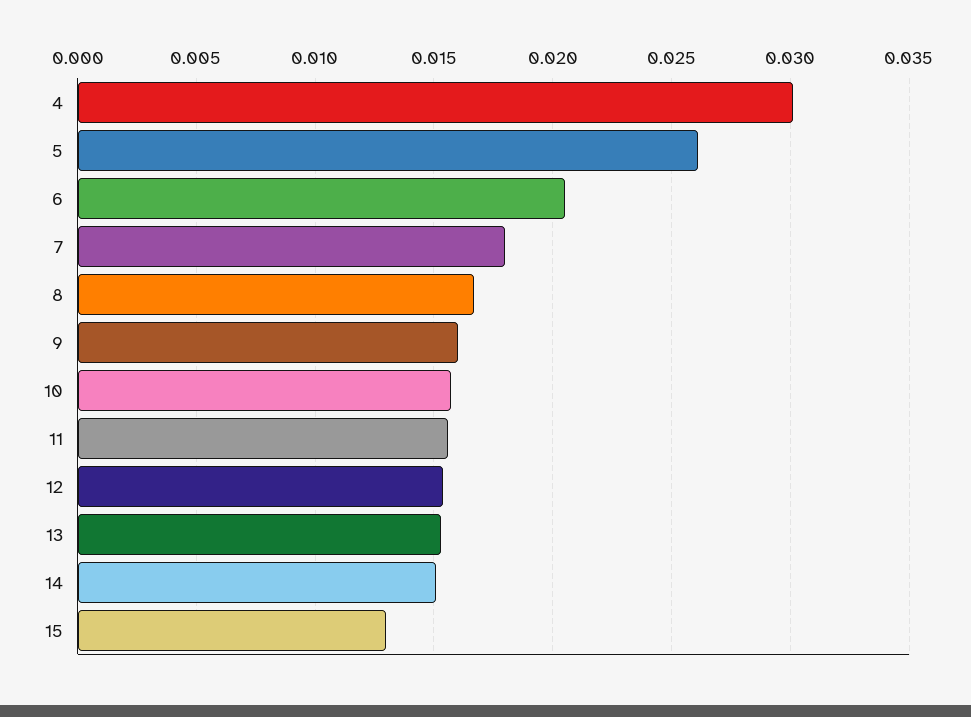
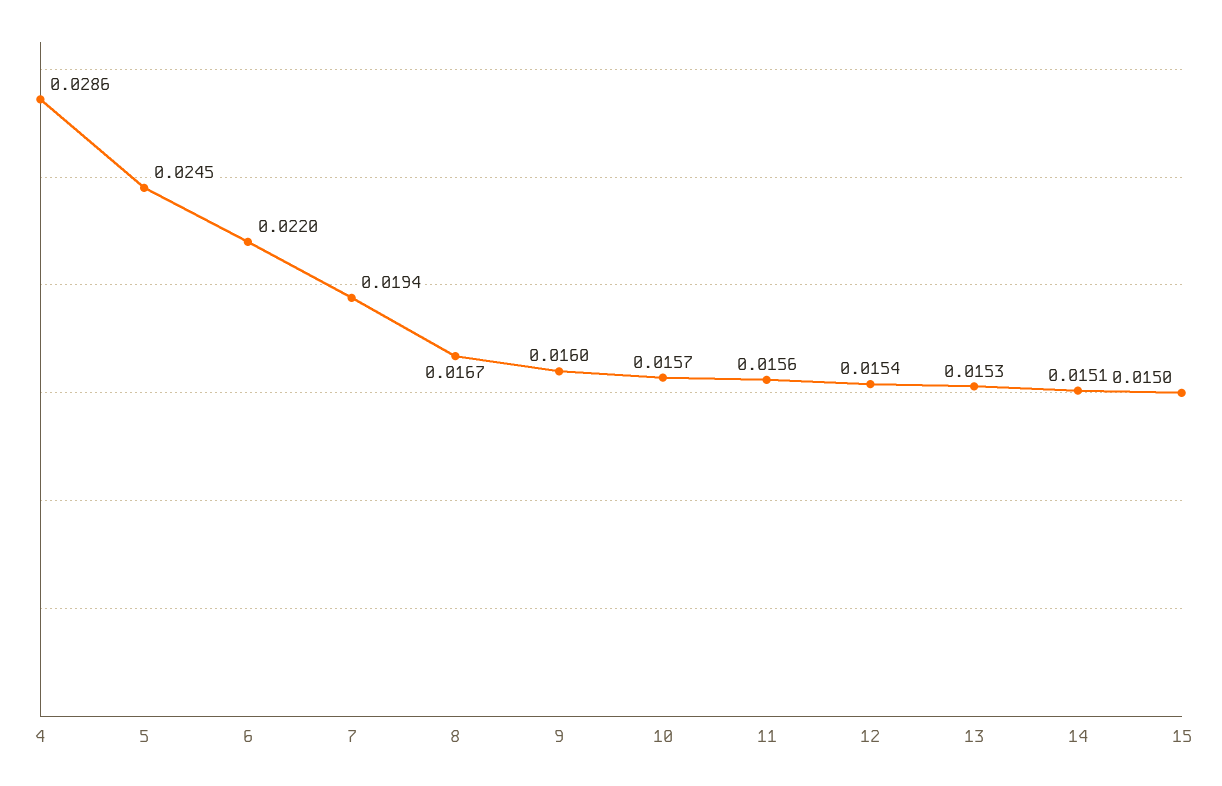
  {
-   "4": 0.03,
+   "4": 0.0286,
-   "5": 0.026,
+   "5": 0.0245,
-   "6": 0.0205,
+   "6": 0.022,
-   "7": 0.018,
+   "7": 0.0194,
    "8": 0.0167,
    "9": 0.016,
    "10": 0.0157,
    "11": 0.0156,
    "12": 0.0154,
    "13": 0.0153,
    "14": 0.0151,
-   "15": 0.013
+   "15": 0.015
  }

